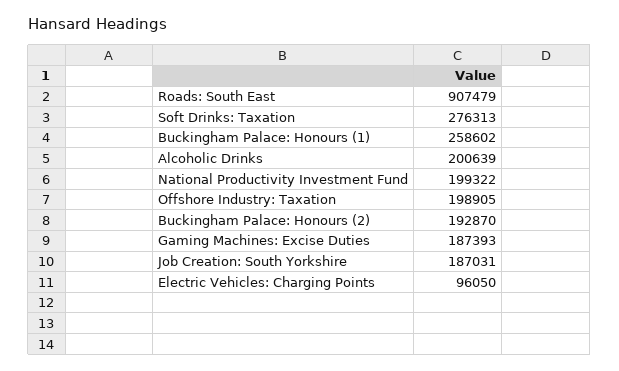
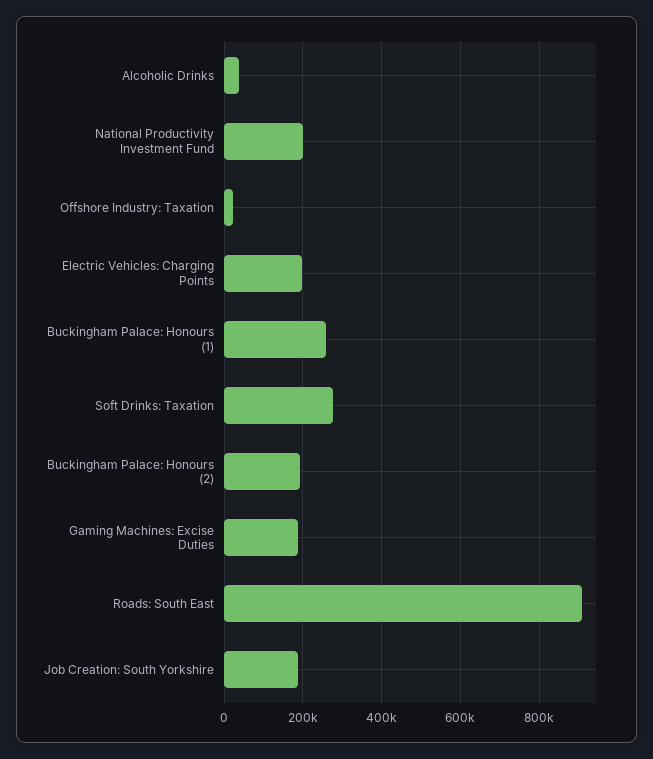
  {
    "Roads: South East": 907479,
    "Soft Drinks: Taxation": 276313,
    "Buckingham Palace: Honours (1)": 258602,
-   "Alcoholic Drinks": 200639,
+   "Alcoholic Drinks": 40000,
    "National Productivity Investment Fund": 199322,
-   "Offshore Industry: Taxation": 198905,
+   "Offshore Industry: Taxation": 20000,
    "Buckingham Palace: Honours (2)": 192870,
    "Gaming Machines: Excise Duties": 187393,
    "Job Creation: South Yorkshire": 187031,
-   "Electric Vehicles: Charging Points": 96050
+   "Electric Vehicles: Charging Points": 200000
  }

